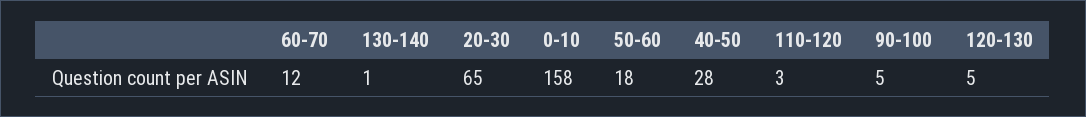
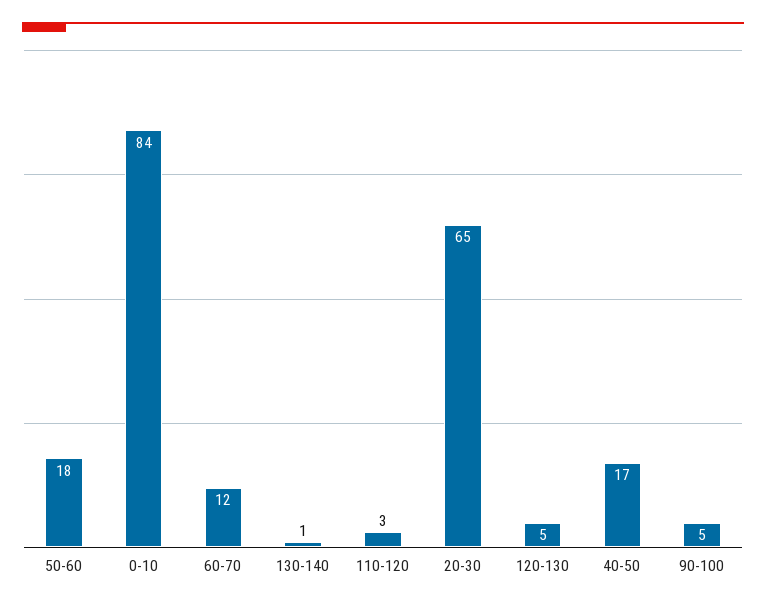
  {
    "60-70": 12,
    "130-140": 1,
    "20-30": 65,
-   "0-10": 158,
+   "0-10": 84,
    "50-60": 18,
-   "40-50": 28,
+   "40-50": 17,
    "110-120": 3,
    "90-100": 5,
    "120-130": 5
  }

